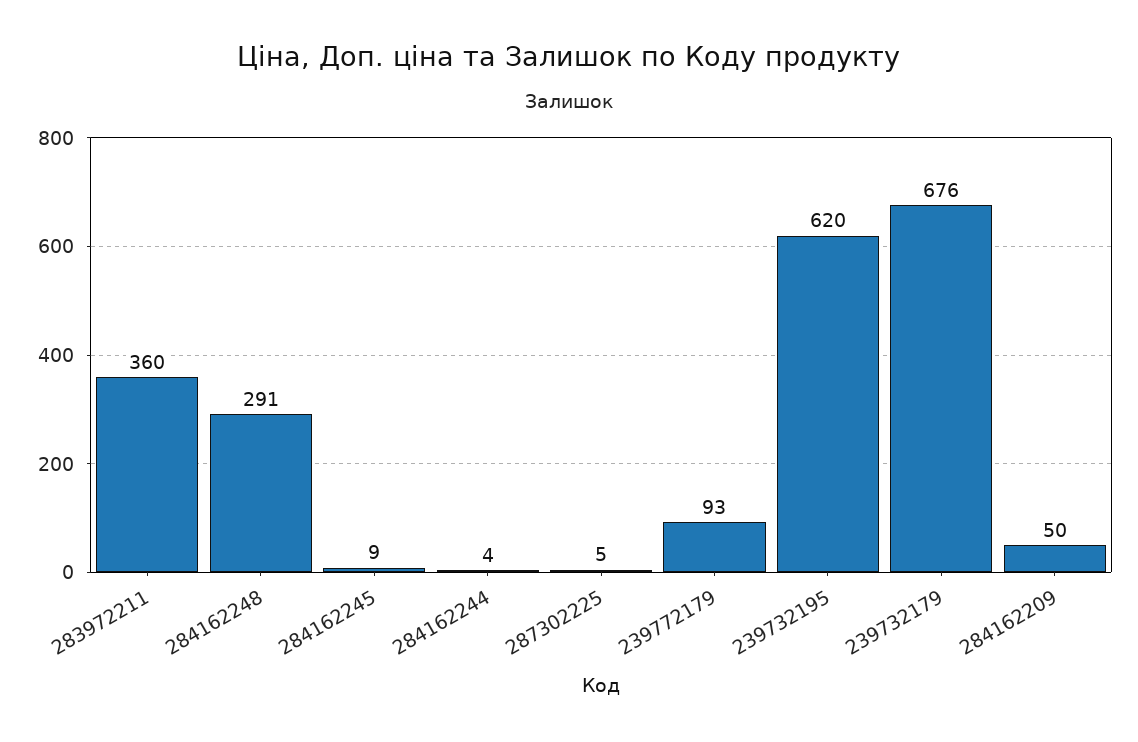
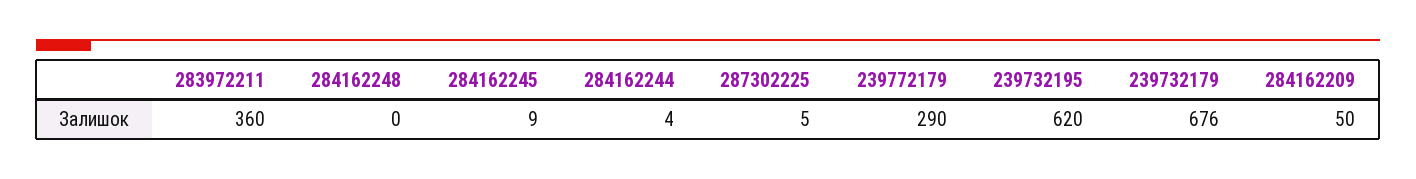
  {
    "283972211": 360,
-   "284162248": 291,
+   "284162248": 0,
    "284162245": 9,
    "284162244": 4,
    "287302225": 5,
-   "239772179": 93,
+   "239772179": 290,
    "239732195": 620,
    "239732179": 676,
    "284162209": 50
  }

